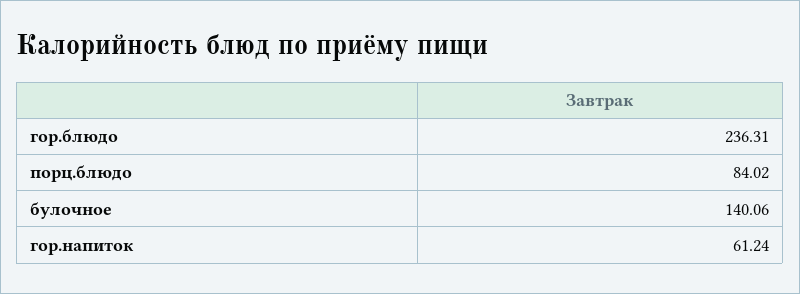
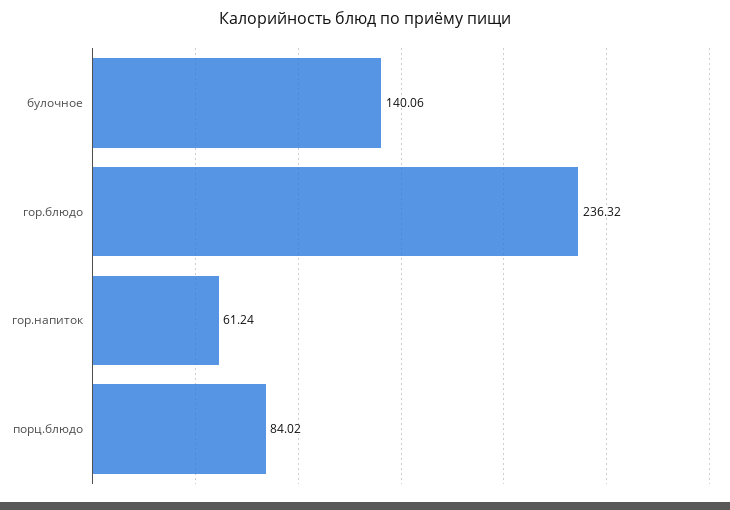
  {
-   "гор.блюдо": 236.31,
+   "гор.блюдо": 236.32,
    "порц.блюдо": 84.02,
    "булочное": 140.06,
    "гор.напиток": 61.24
  }

